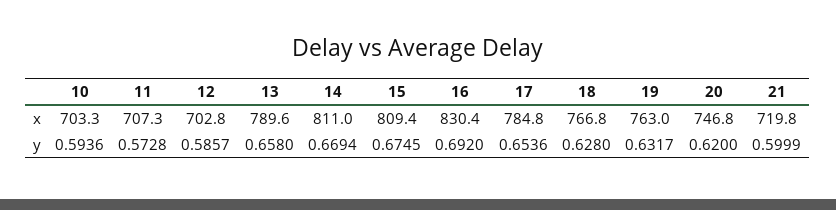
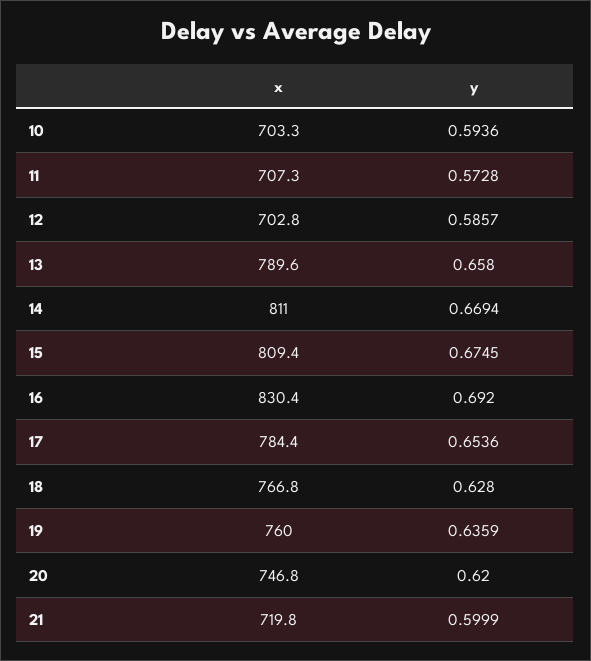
  {
    "10": {
      "x": 703.3,
      "y": 0.5936
    },
    "11": {
      "x": 707.3,
      "y": 0.5728
    },
    "12": {
      "x": 702.8,
      "y": 0.5857
    },
    "13": {
      "x": 789.6,
      "y": 0.658
    },
    "14": {
      "x": 811,
      "y": 0.6694
    },
    "15": {
      "x": 809.4,
      "y": 0.6745
    },
    "16": {
      "x": 830.4,
      "y": 0.692
    },
    "17": {
-     "x": 784.8,
+     "x": 784.4,
      "y": 0.6536
    },
    "18": {
      "x": 766.8,
      "y": 0.628
    },
    "19": {
-     "x": 763,
+     "x": 760,
-     "y": 0.6317
+     "y": 0.6359
    },
    "20": {
      "x": 746.8,
      "y": 0.62
    },
    "21": {
      "x": 719.8,
      "y": 0.5999
    }
  }

